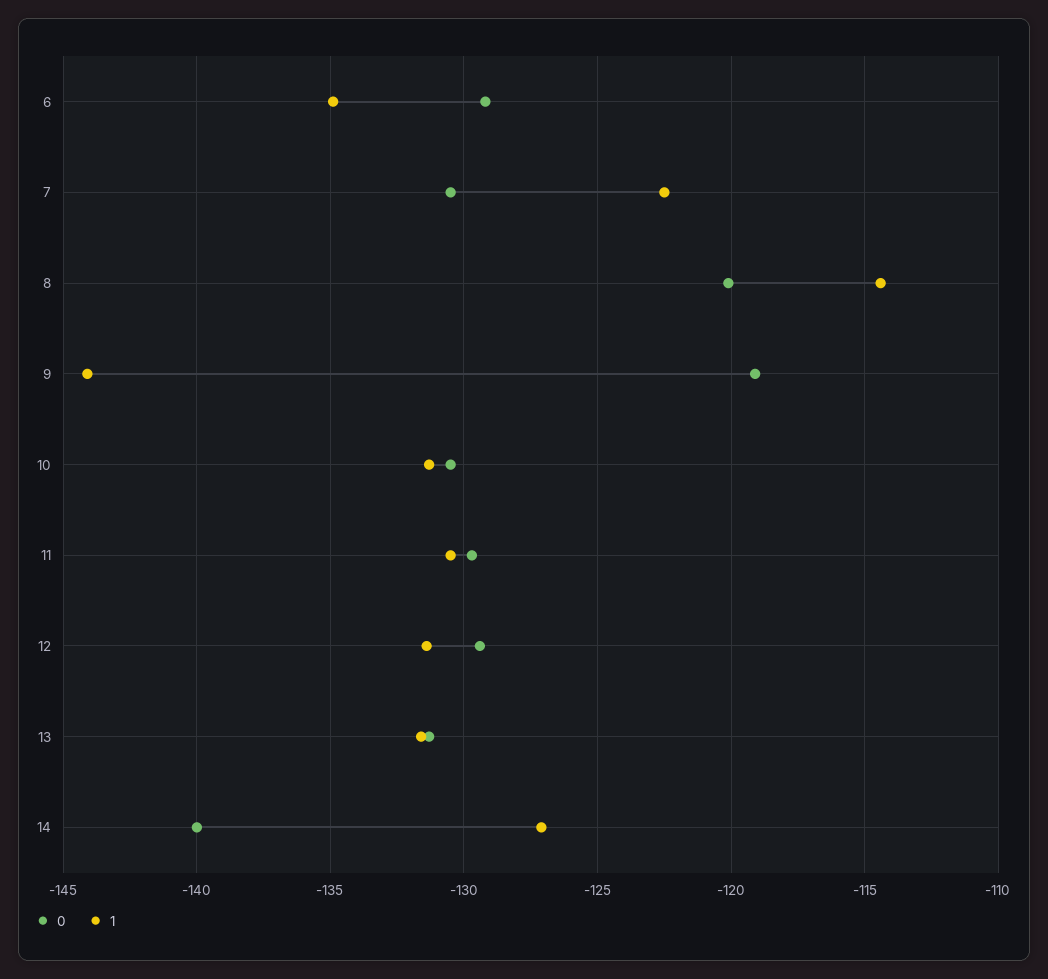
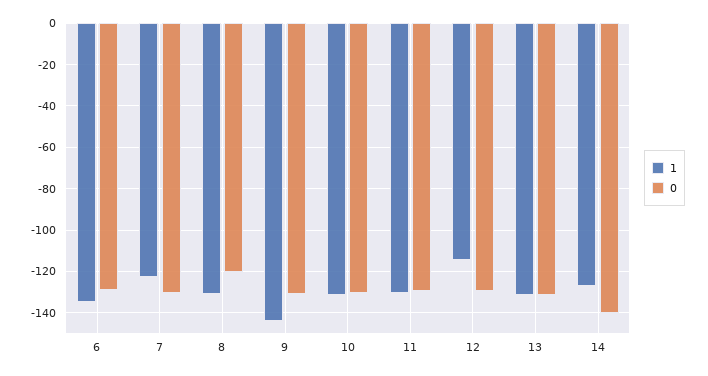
  {
    "0": {
      "6": -129,
      "7": -130.5,
      "8": -120,
-     "9": -119,
+     "9": -130,
      "10": -130.5,
      "11": -129.5,
      "12": -129.5,
      "13": -131.5,
      "14": -140
    },
    "1": {
      "6": -135,
      "7": -122.5,
-     "8": -114.5,
+     "8": -130,
      "9": -144,
      "10": -131.5,
      "11": -130.5,
-     "12": -131.5,
+     "12": -115,
      "13": -131.5,
      "14": -127
    }
  }

